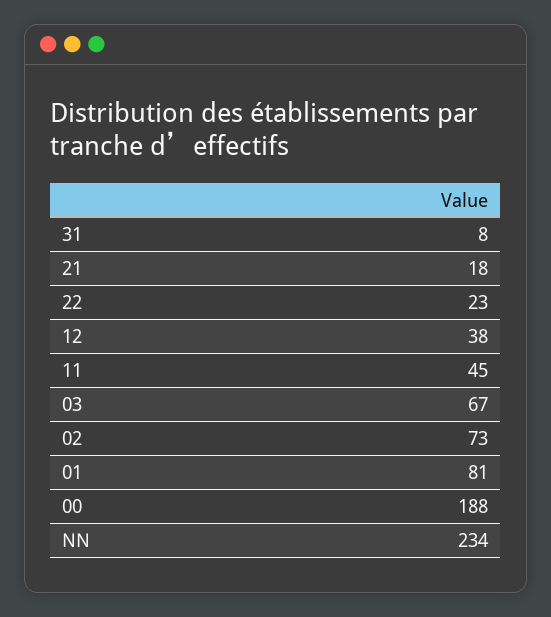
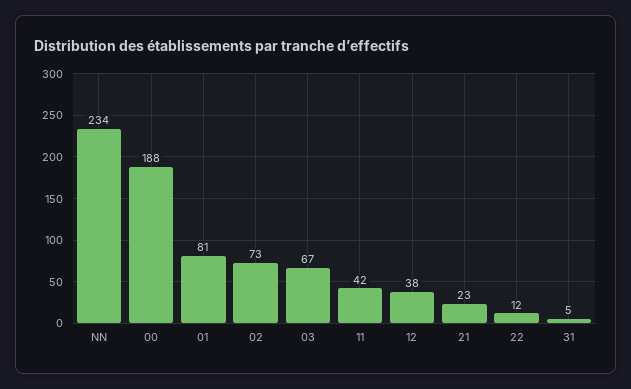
  {
-   "31": 8,
+   "31": 5,
-   "21": 18,
+   "21": 23,
-   "22": 23,
+   "22": 12,
    "12": 38,
-   "11": 45,
+   "11": 42,
    "03": 67,
    "02": 73,
    "01": 81,
    "00": 188,
    "NN": 234
  }

